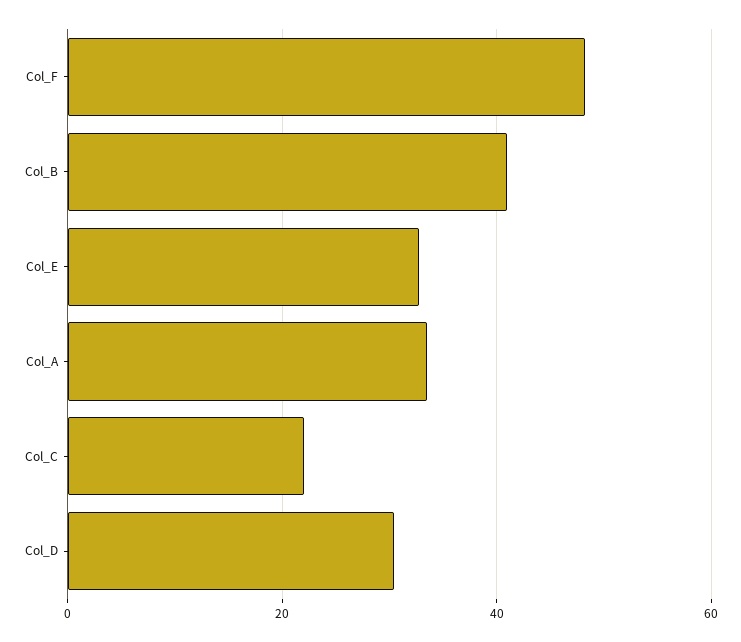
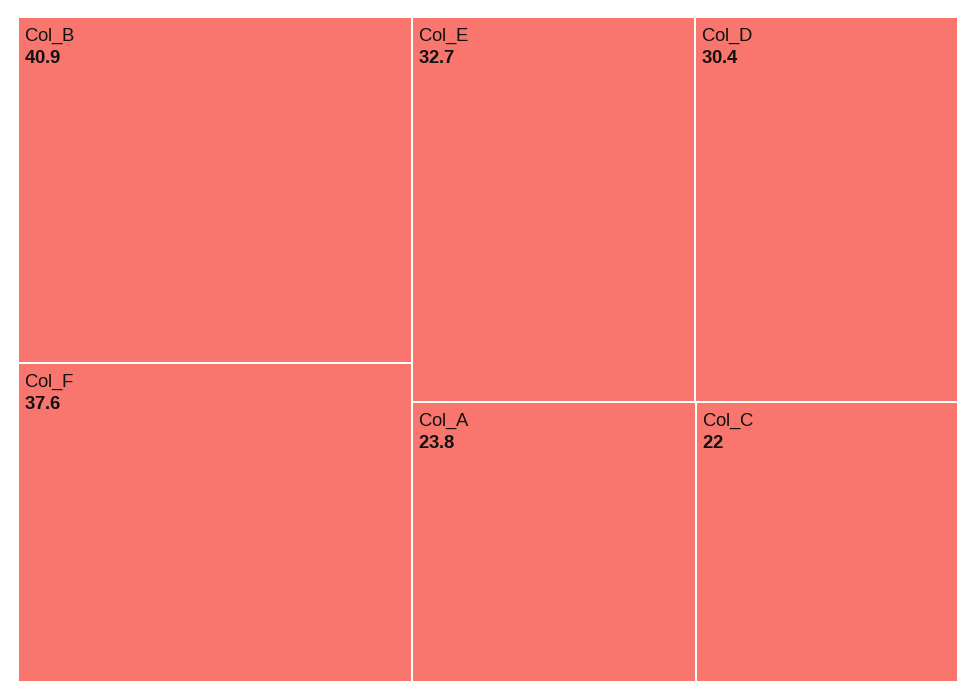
  {
-   "Col_F": 48,
+   "Col_F": 37.6,
    "Col_B": 40.9,
    "Col_E": 32.7,
-   "Col_A": 34,
+   "Col_A": 23.8,
    "Col_C": 22,
    "Col_D": 30.4
  }

